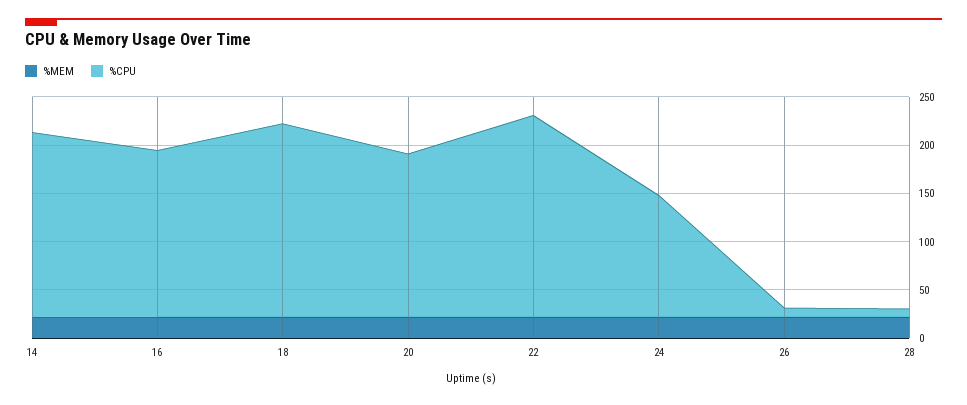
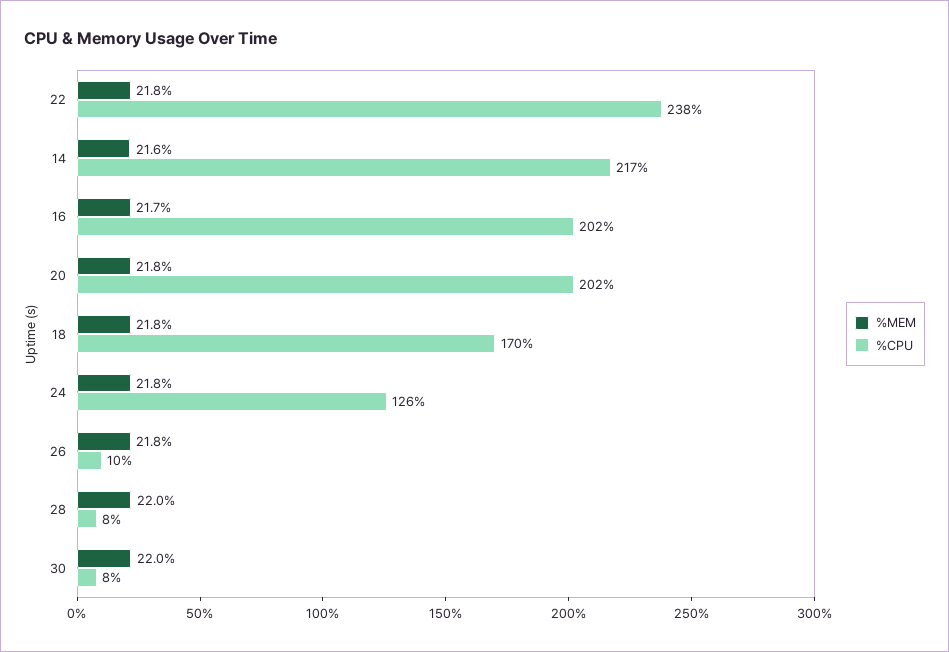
  {
    "%MEM": {
      "14": 21.6,
      "16": 21.7,
      "18": 21.8,
      "20": 21.8,
      "22": 21.8,
      "24": 21.8,
      "26": 21.8,
-     "28": 22
+     "28": 22,
+     "30": 22
    },
    "%CPU": {
-     "14": 190,
+     "14": 217,
-     "16": 170,
+     "16": 202,
-     "18": 200,
+     "18": 170,
-     "20": 170,
+     "20": 202,
-     "22": 210,
+     "22": 238,
      "24": 126,
      "26": 10,
-     "28": 8
+     "28": 8,
+     "30": 8
    }
  }

